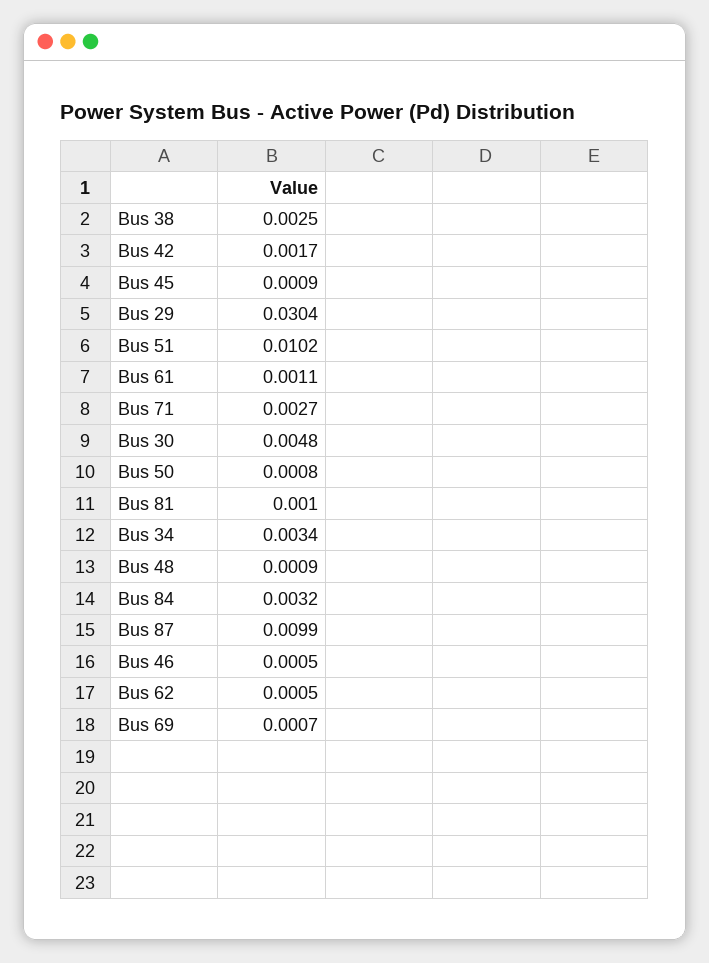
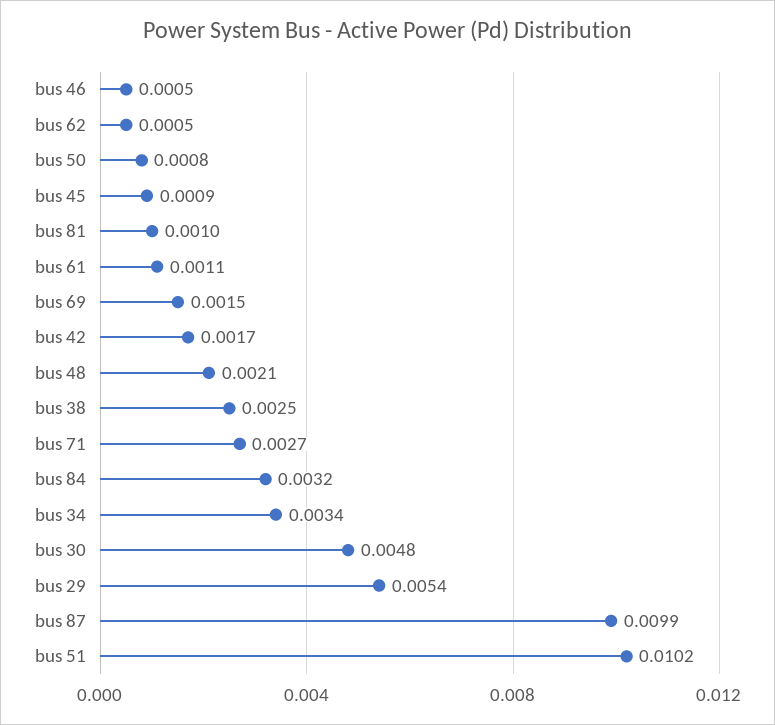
  {
    "Bus 38": 0.0025,
    "Bus 42": 0.0017,
    "Bus 45": 0.0009,
-   "Bus 29": 0.0304,
+   "Bus 29": 0.0054,
    "Bus 51": 0.0102,
    "Bus 61": 0.0011,
    "Bus 71": 0.0027,
    "Bus 30": 0.0048,
    "Bus 50": 0.0008,
    "Bus 81": 0.001,
    "Bus 34": 0.0034,
-   "Bus 48": 0.0009,
+   "Bus 48": 0.0021,
    "Bus 84": 0.0032,
    "Bus 87": 0.0099,
    "Bus 46": 0.0005,
    "Bus 62": 0.0005,
-   "Bus 69": 0.0007
+   "Bus 69": 0.0015
  }

